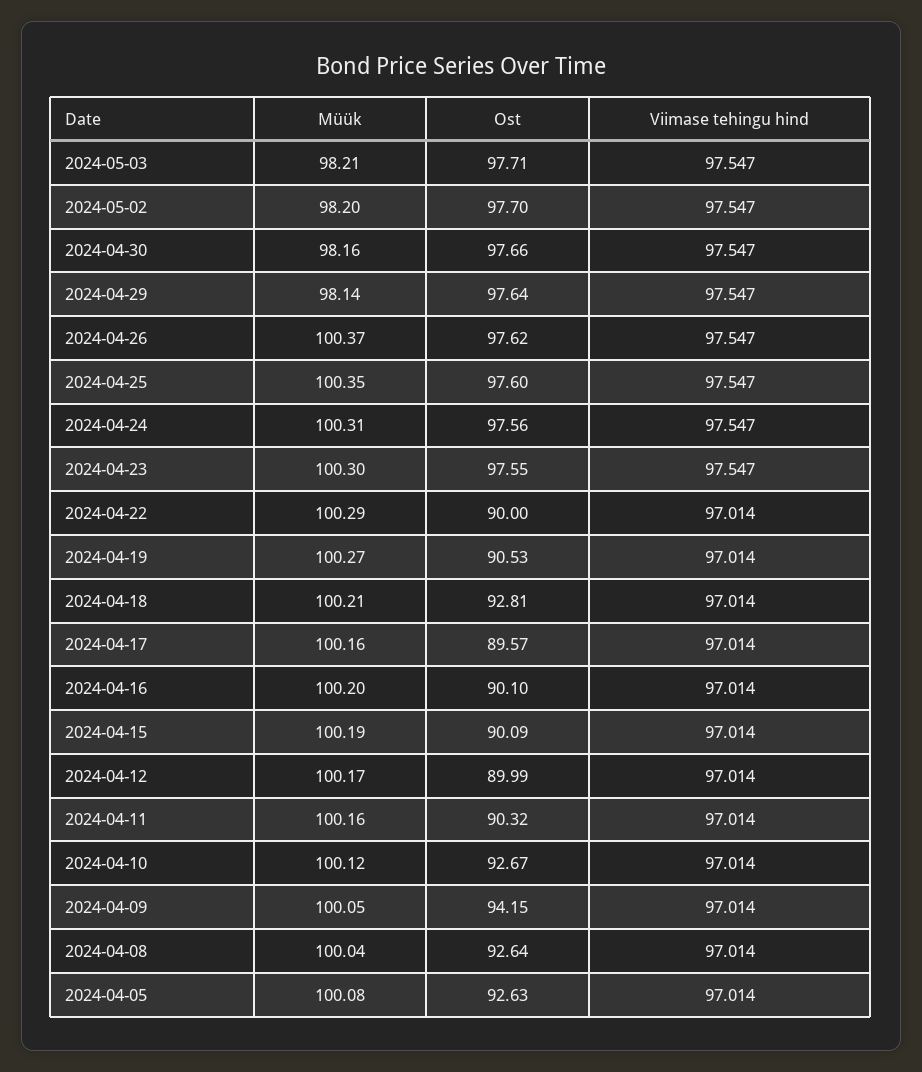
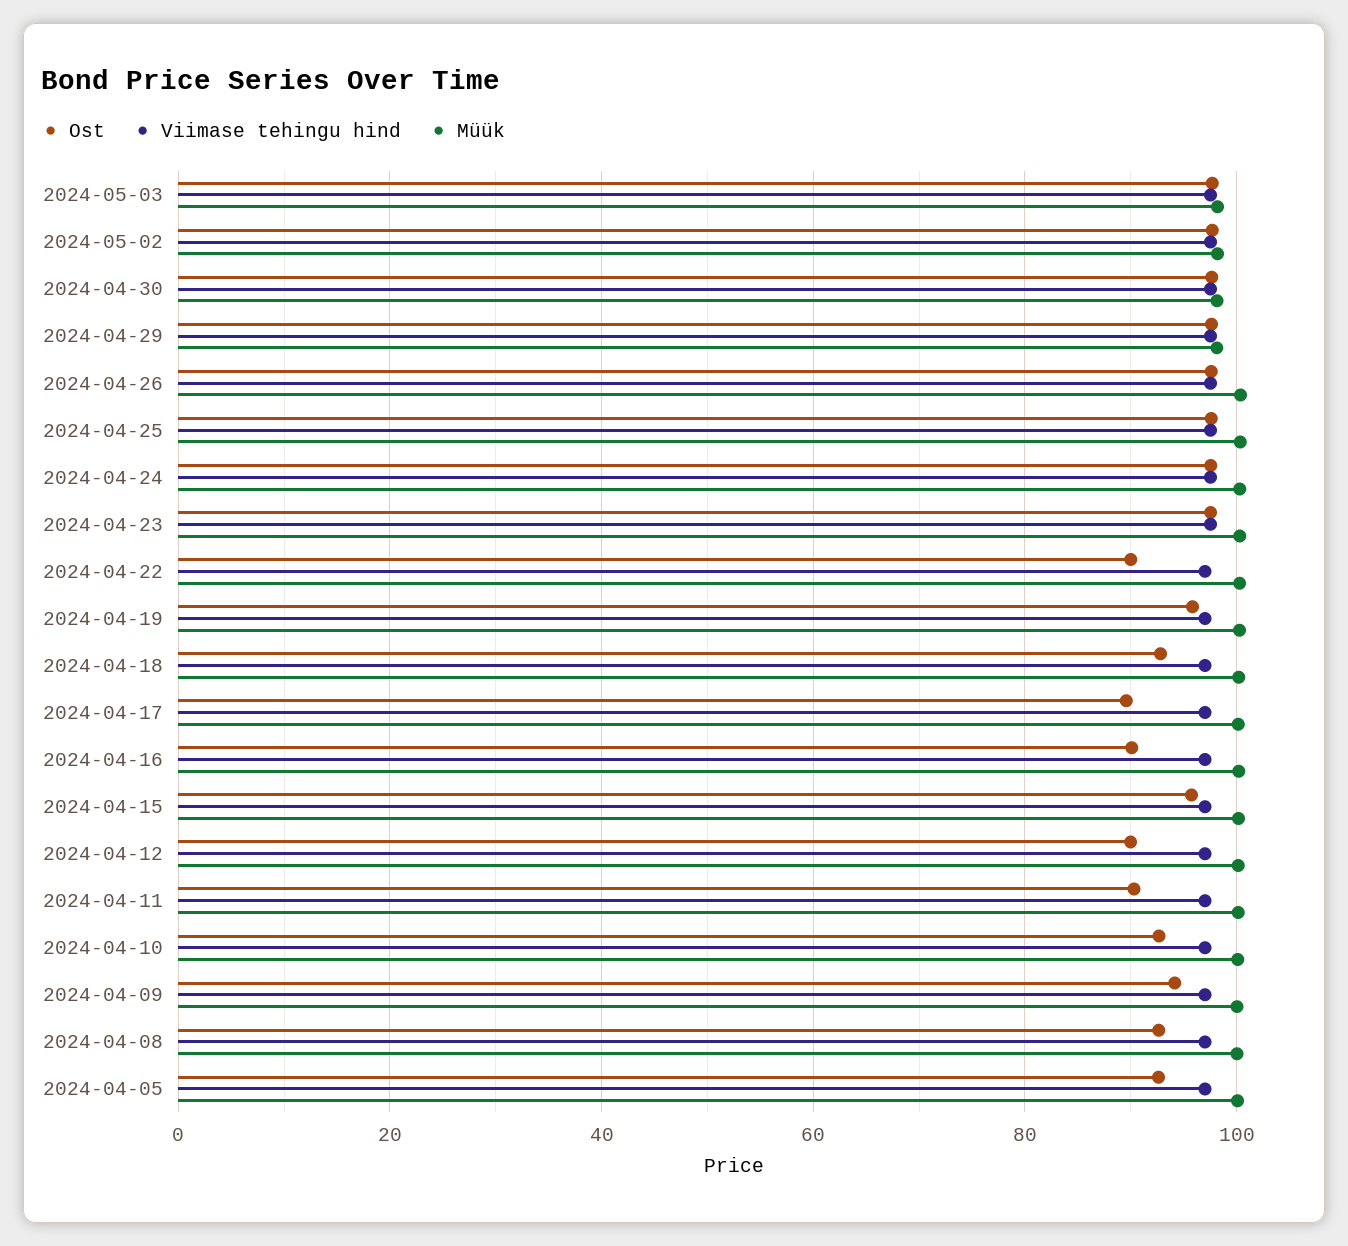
  {
    "Müük": {
      "2024-05-03": 98.21,
      "2024-05-02": 98.2,
      "2024-04-30": 98.16,
      "2024-04-29": 98.14,
      "2024-04-26": 100.37,
      "2024-04-25": 100.35,
      "2024-04-24": 100.31,
      "2024-04-23": 100.3,
      "2024-04-22": 100.29,
      "2024-04-19": 100.27,
      "2024-04-18": 100.21,
      "2024-04-17": 100.16,
      "2024-04-16": 100.2,
      "2024-04-15": 100.19,
      "2024-04-12": 100.17,
      "2024-04-11": 100.16,
      "2024-04-10": 100.12,
      "2024-04-09": 100.05,
      "2024-04-08": 100.04,
      "2024-04-05": 100.08
    },
    "Ost": {
      "2024-05-03": 97.71,
      "2024-05-02": 97.7,
      "2024-04-30": 97.66,
      "2024-04-29": 97.64,
      "2024-04-26": 97.62,
      "2024-04-25": 97.6,
      "2024-04-24": 97.56,
      "2024-04-23": 97.55,
      "2024-04-22": 90,
-     "2024-04-19": 90.53,
+     "2024-04-19": 96,
      "2024-04-18": 92.81,
      "2024-04-17": 89.57,
      "2024-04-16": 90.1,
-     "2024-04-15": 90.09,
+     "2024-04-15": 96,
      "2024-04-12": 89.99,
      "2024-04-11": 90.32,
      "2024-04-10": 92.67,
      "2024-04-09": 94.15,
      "2024-04-08": 92.64,
      "2024-04-05": 92.63
    },
    "Viimase tehingu hind": {
      "2024-05-03": 97.547,
      "2024-05-02": 97.547,
      "2024-04-30": 97.547,
      "2024-04-29": 97.547,
      "2024-04-26": 97.547,
      "2024-04-25": 97.547,
      "2024-04-24": 97.547,
      "2024-04-23": 97.547,
      "2024-04-22": 97.014,
      "2024-04-19": 97.014,
      "2024-04-18": 97.014,
      "2024-04-17": 97.014,
      "2024-04-16": 97.014,
      "2024-04-15": 97.014,
      "2024-04-12": 97.014,
      "2024-04-11": 97.014,
      "2024-04-10": 97.014,
      "2024-04-09": 97.014,
      "2024-04-08": 97.014,
      "2024-04-05": 97.014
    }
  }

